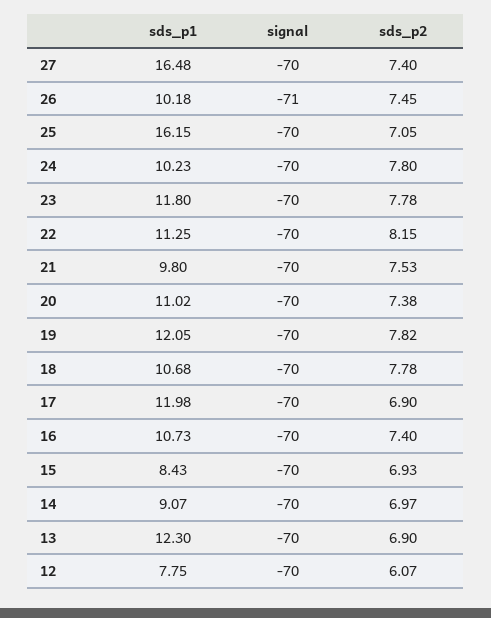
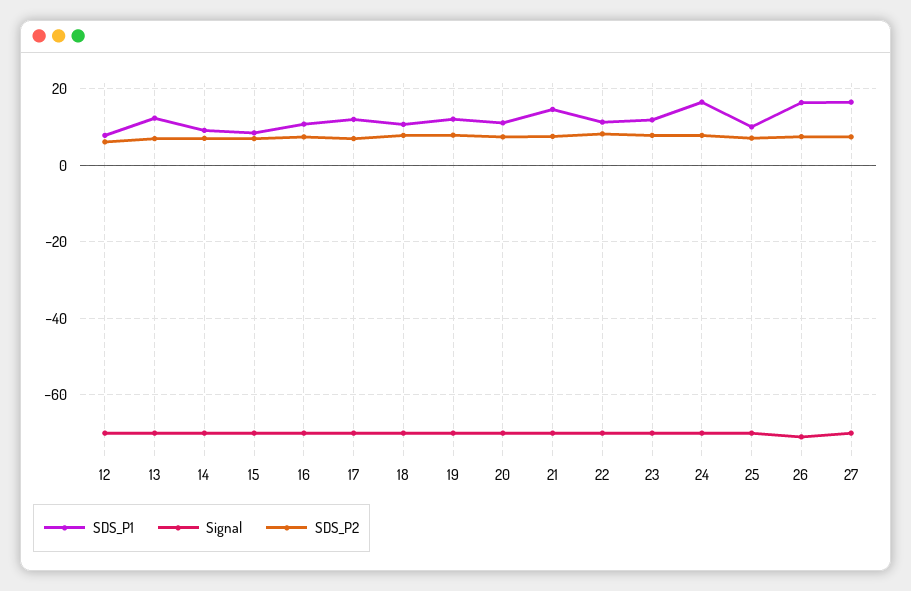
  {
    "sds_p1": {
      "27": 16.48,
-     "26": 10.18,
+     "26": 16,
-     "25": 16.15,
+     "25": 10,
-     "24": 10.23,
+     "24": 16,
      "23": 11.8,
      "22": 11.25,
-     "21": 9.8,
+     "21": 14,
      "20": 11.02,
      "19": 12.05,
      "18": 10.68,
      "17": 11.98,
      "16": 10.73,
      "15": 8.43,
      "14": 9.07,
      "13": 12.3,
      "12": 7.75
    },
    "signal": {
      "27": -70,
      "26": -71,
      "25": -70,
      "24": -70,
      "23": -70,
      "22": -70,
      "21": -70,
      "20": -70,
      "19": -70,
      "18": -70,
      "17": -70,
      "16": -70,
      "15": -70,
      "14": -70,
      "13": -70,
      "12": -70
    },
    "sds_p2": {
      "27": 7.4,
      "26": 7.45,
      "25": 7.05,
      "24": 7.8,
      "23": 7.78,
      "22": 8.15,
      "21": 7.53,
      "20": 7.38,
      "19": 7.82,
      "18": 7.78,
      "17": 6.9,
      "16": 7.4,
      "15": 6.93,
      "14": 6.97,
      "13": 6.9,
      "12": 6.07
    }
  }

